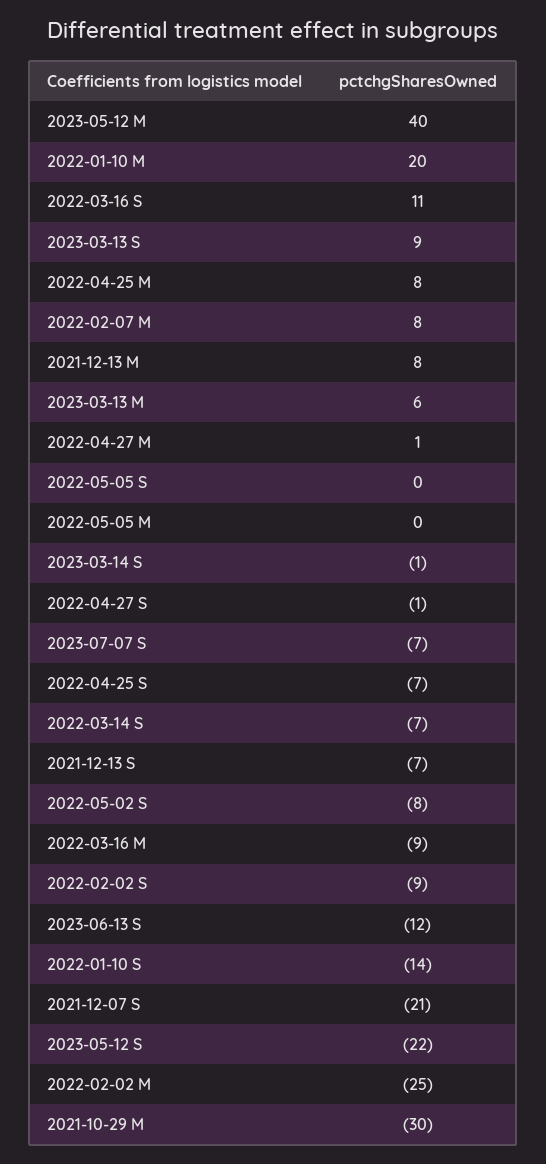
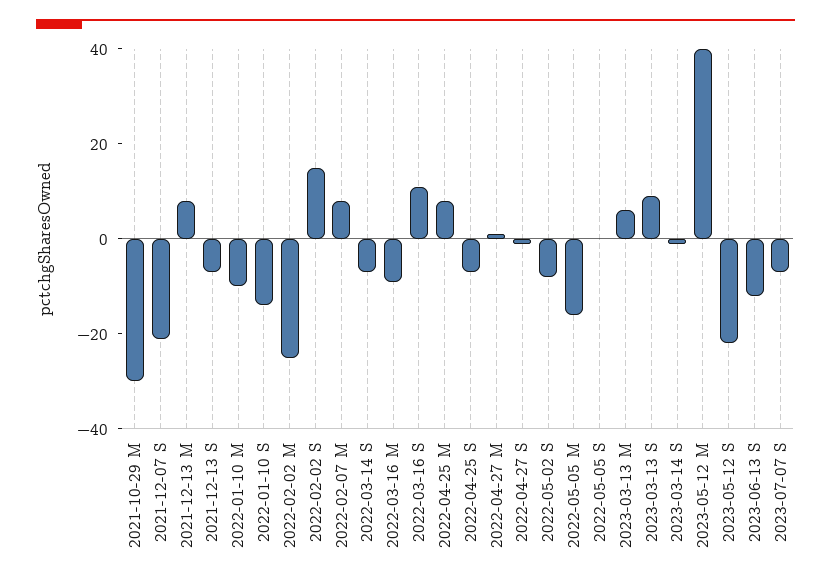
  {
    "2023-05-12 M": 40,
-   "2022-01-10 M": 20,
+   "2022-01-10 M": -10,
    "2022-03-16 S": 11,
    "2023-03-13 S": 9,
    "2022-04-25 M": 8,
    "2022-02-07 M": 8,
    "2021-12-13 M": 8,
    "2023-03-13 M": 6,
    "2022-04-27 M": 1,
    "2022-05-05 S": 0,
-   "2022-05-05 M": 0,
+   "2022-05-05 M": -15,
    "2023-03-14 S": -1,
    "2022-04-27 S": -1,
    "2023-07-07 S": -7,
    "2022-04-25 S": -7,
    "2022-03-14 S": -7,
    "2021-12-13 S": -7,
    "2022-05-02 S": -8,
    "2022-03-16 M": -9,
-   "2022-02-02 S": -9,
+   "2022-02-02 S": 15,
    "2023-06-13 S": -12,
    "2022-01-10 S": -14,
    "2021-12-07 S": -21,
    "2023-05-12 S": -22,
    "2022-02-02 M": -25,
    "2021-10-29 M": -30
  }

